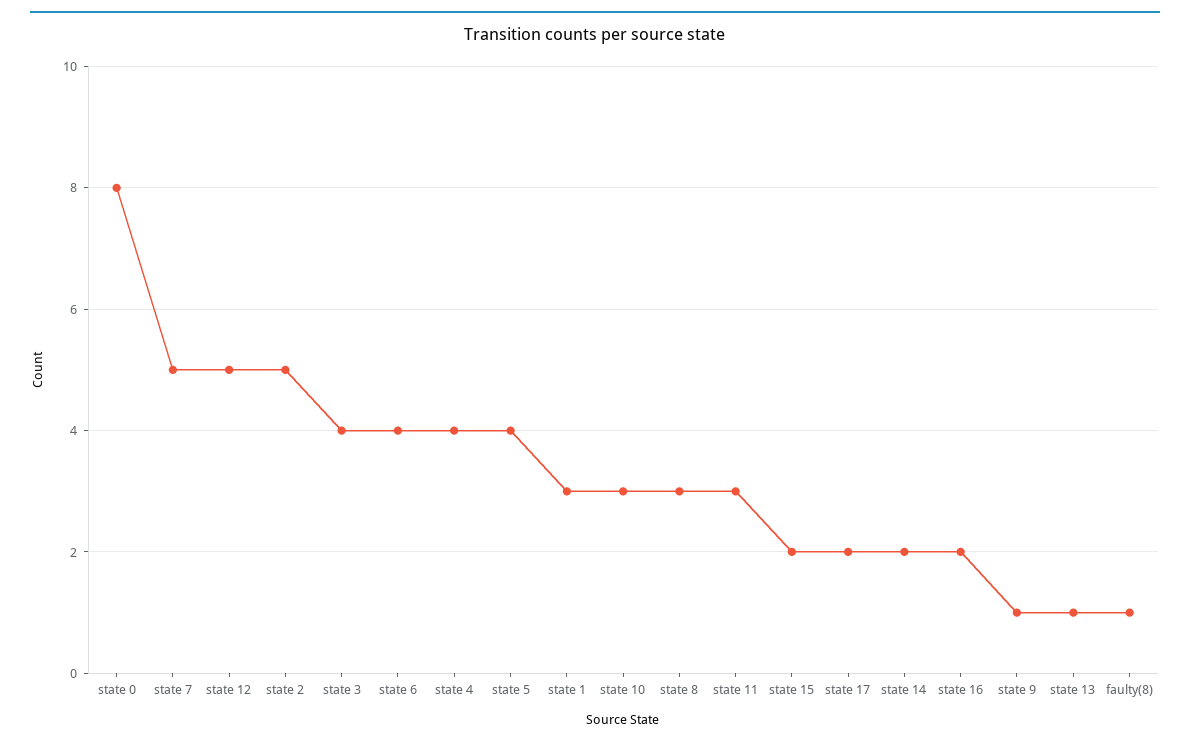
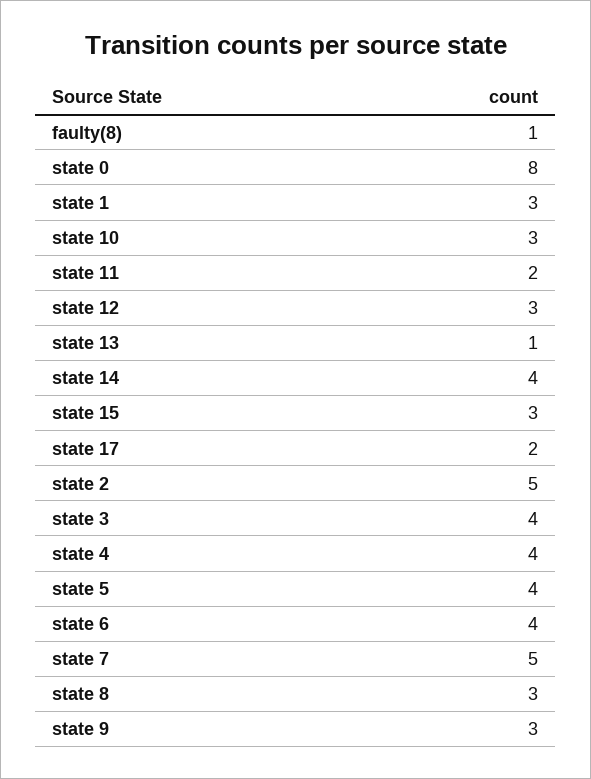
  {
    "state 0": 8,
    "state 7": 5,
-   "state 12": 5,
+   "state 12": 3,
    "state 2": 5,
    "state 3": 4,
    "state 6": 4,
    "state 4": 4,
    "state 5": 4,
    "state 1": 3,
    "state 10": 3,
    "state 8": 3,
-   "state 11": 3,
+   "state 11": 2,
-   "state 15": 2,
+   "state 15": 3,
    "state 17": 2,
-   "state 14": 2,
+   "state 14": 4,
-   "state 16": 2,
-   "state 9": 1,
+   "state 9": 3,
    "state 13": 1,
    "faulty(8)": 1
  }

